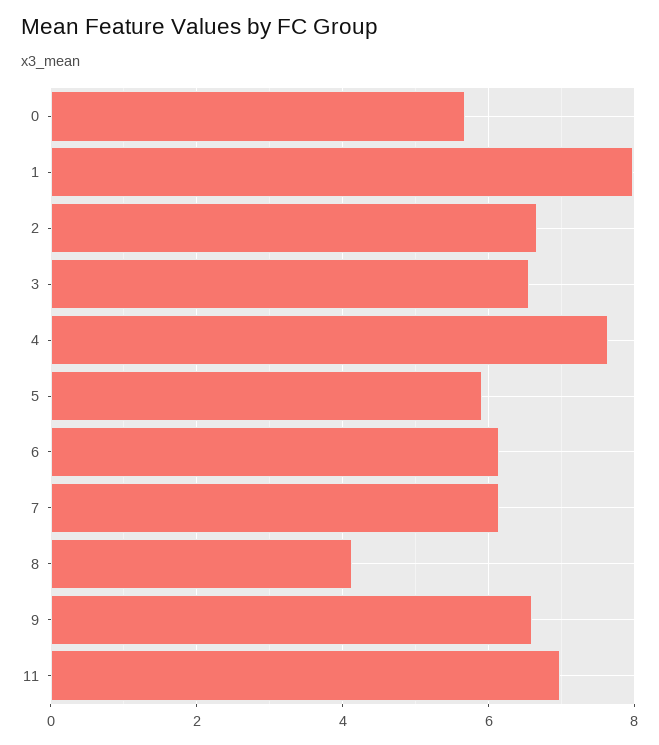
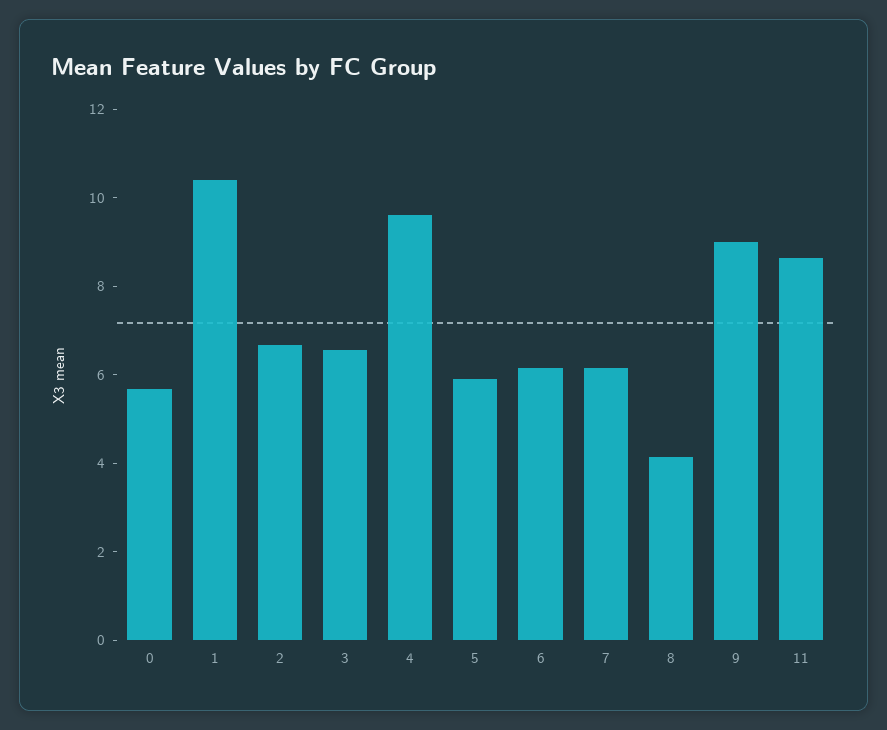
  {
    "0": 5.6,
-   "1": 8,
+   "1": 10.5,
    "2": 6.6,
    "3": 6.6,
-   "4": 7.6,
+   "4": 9.5,
    "5": 6,
    "6": 6.2,
    "7": 6.2,
    "8": 4.2,
-   "9": 6.6,
+   "9": 9,
-   "11": 7
+   "11": 8.5
  }

